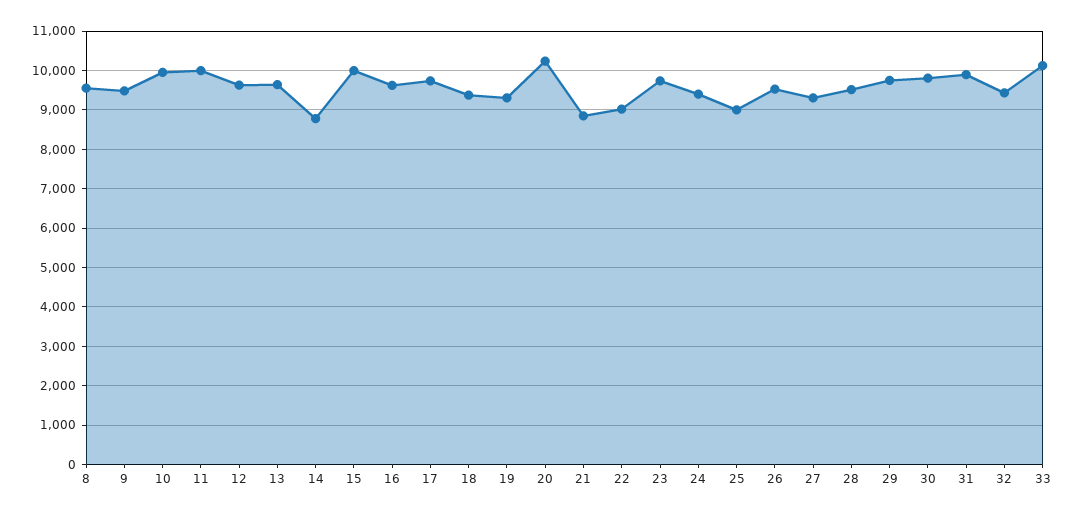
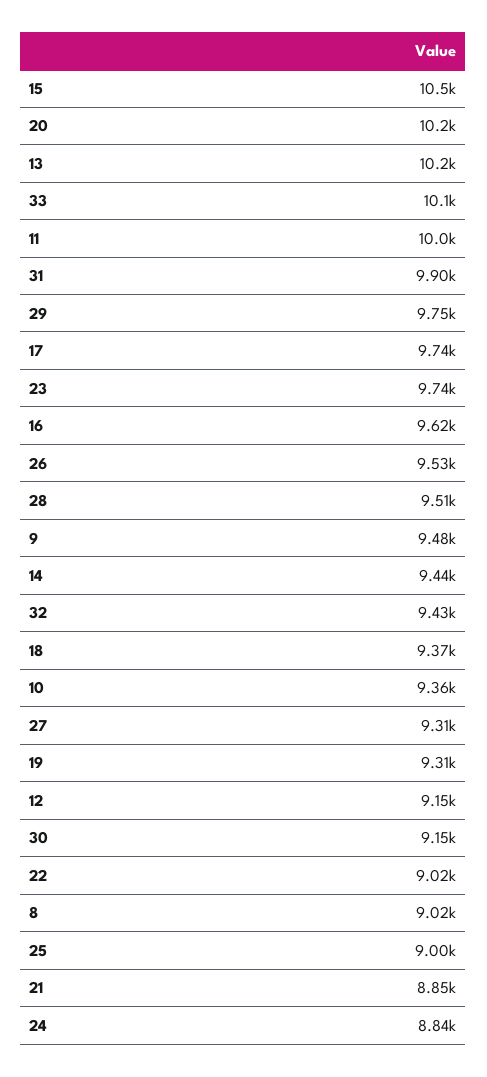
  {
-   "8": 9600,
+   "8": 9020,
    "9": 9480,
-   "10": 10000,
+   "10": 9360,
    "11": 10000,
-   "12": 9600,
+   "12": 9150,
-   "13": 9600,
+   "13": 10200,
-   "14": 8800,
+   "14": 9440,
-   "15": 10000,
+   "15": 10500,
    "16": 9620,
    "17": 9740,
    "18": 9370,
    "19": 9310,
    "20": 10200,
    "21": 8850,
    "22": 9020,
    "23": 9740,
-   "24": 9400,
+   "24": 8840,
    "25": 9000,
    "26": 9530,
    "27": 9310,
    "28": 9510,
    "29": 9750,
-   "30": 9800,
+   "30": 9150,
    "31": 9900,
    "32": 9430,
    "33": 10100
  }

